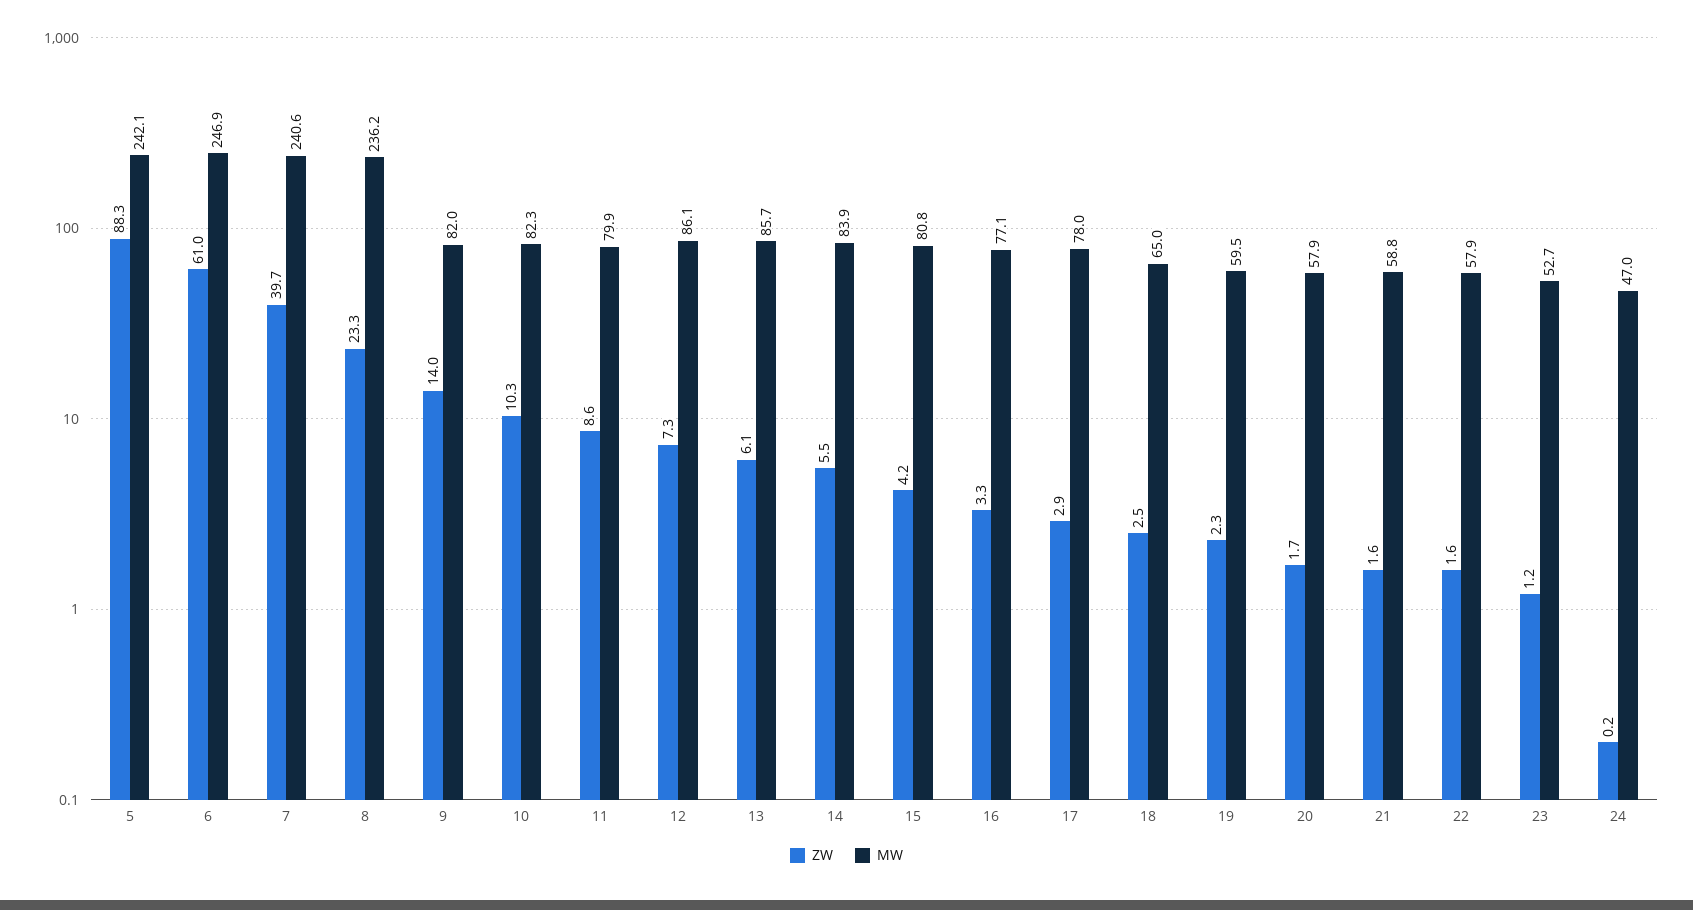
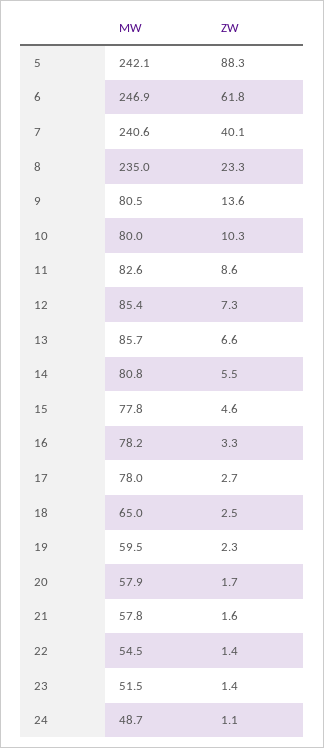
  {
    "ZW": {
      "5": 88.3,
-     "6": 61,
+     "6": 61.8,
-     "7": 39.7,
+     "7": 40.1,
      "8": 23.3,
-     "9": 14,
+     "9": 13.6,
      "10": 10.3,
      "11": 8.6,
      "12": 7.3,
-     "13": 6.1,
+     "13": 6.6,
      "14": 5.5,
-     "15": 4.2,
+     "15": 4.6,
      "16": 3.3,
-     "17": 2.9,
+     "17": 2.7,
      "18": 2.5,
      "19": 2.3,
      "20": 1.7,
      "21": 1.6,
-     "22": 1.6,
+     "22": 1.4,
-     "23": 1.2,
+     "23": 1.4,
-     "24": 0.2
+     "24": 1.1
    },
    "MW": {
      "5": 242.1,
      "6": 246.9,
      "7": 240.6,
-     "8": 236.2,
+     "8": 235,
-     "9": 82,
+     "9": 80.5,
-     "10": 82.3,
+     "10": 80,
-     "11": 79.9,
+     "11": 82.6,
-     "12": 86.1,
+     "12": 85.4,
      "13": 85.7,
-     "14": 83.9,
+     "14": 80.8,
-     "15": 80.8,
+     "15": 77.8,
-     "16": 77.1,
+     "16": 78.2,
      "17": 78,
      "18": 65,
      "19": 59.5,
      "20": 57.9,
-     "21": 58.8,
+     "21": 57.8,
-     "22": 57.9,
+     "22": 54.5,
-     "23": 52.7,
+     "23": 51.5,
-     "24": 47
+     "24": 48.7
    }
  }

